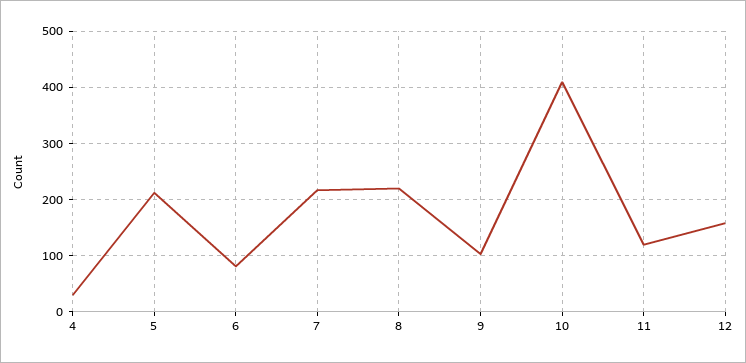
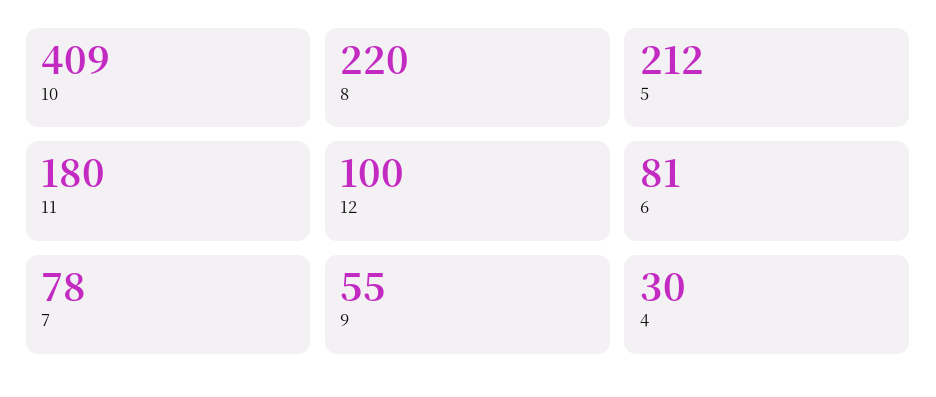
  {
    "4": 30,
    "5": 212,
    "6": 81,
-   "7": 220,
+   "7": 78,
    "8": 220,
-   "9": 100,
+   "9": 55,
    "10": 409,
-   "11": 120,
+   "11": 180,
-   "12": 160
+   "12": 100
  }

